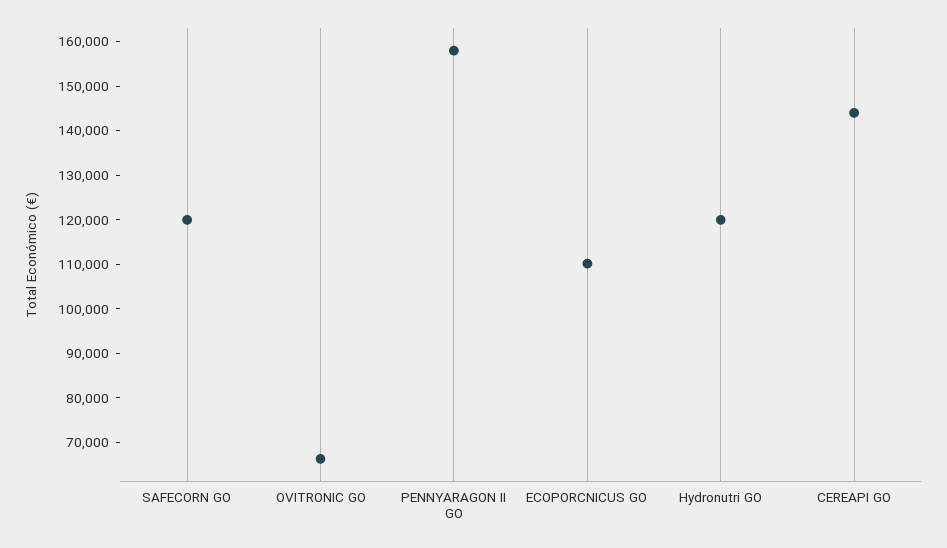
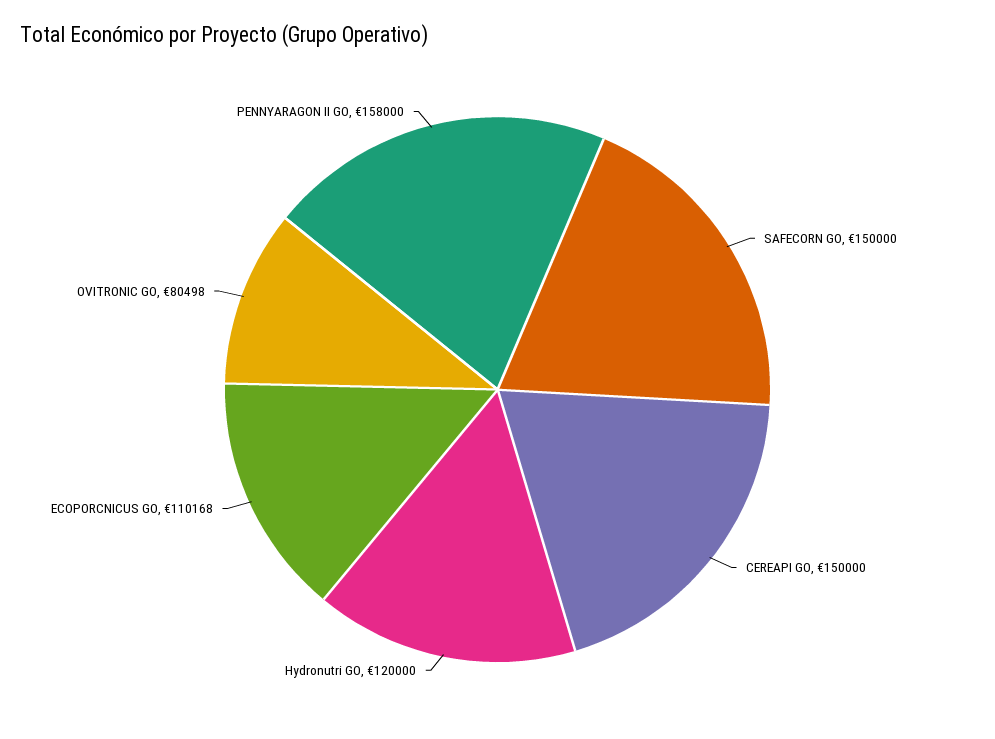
  {
-   "SAFECORN GO": 120000,
+   "SAFECORN GO": 150000,
-   "OVITRONIC GO": 66000,
+   "OVITRONIC GO": 80498,
    "PENNYARAGON II GO": 158000,
    "ECOPORCNICUS GO": 110168,
    "Hydronutri GO": 120000,
-   "CEREAPI GO": 144000
+   "CEREAPI GO": 150000
  }

